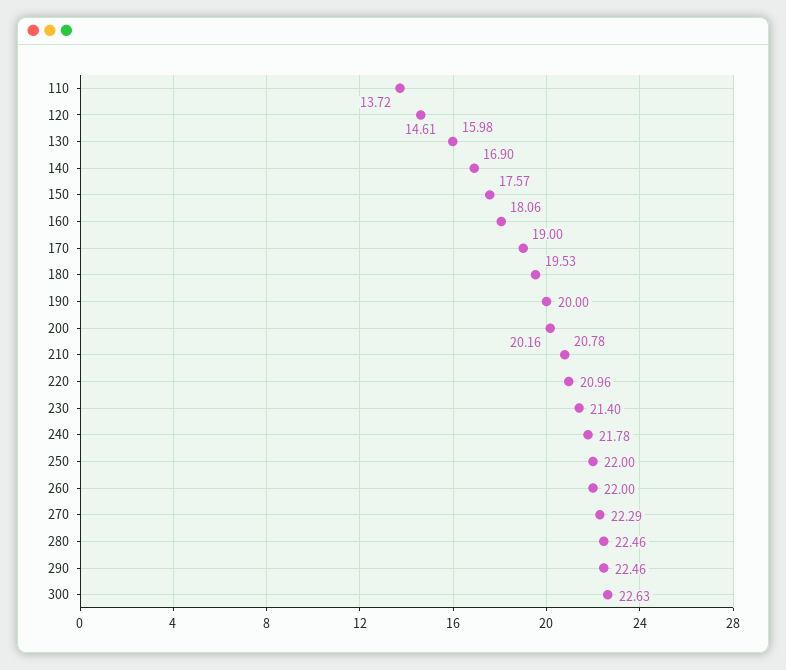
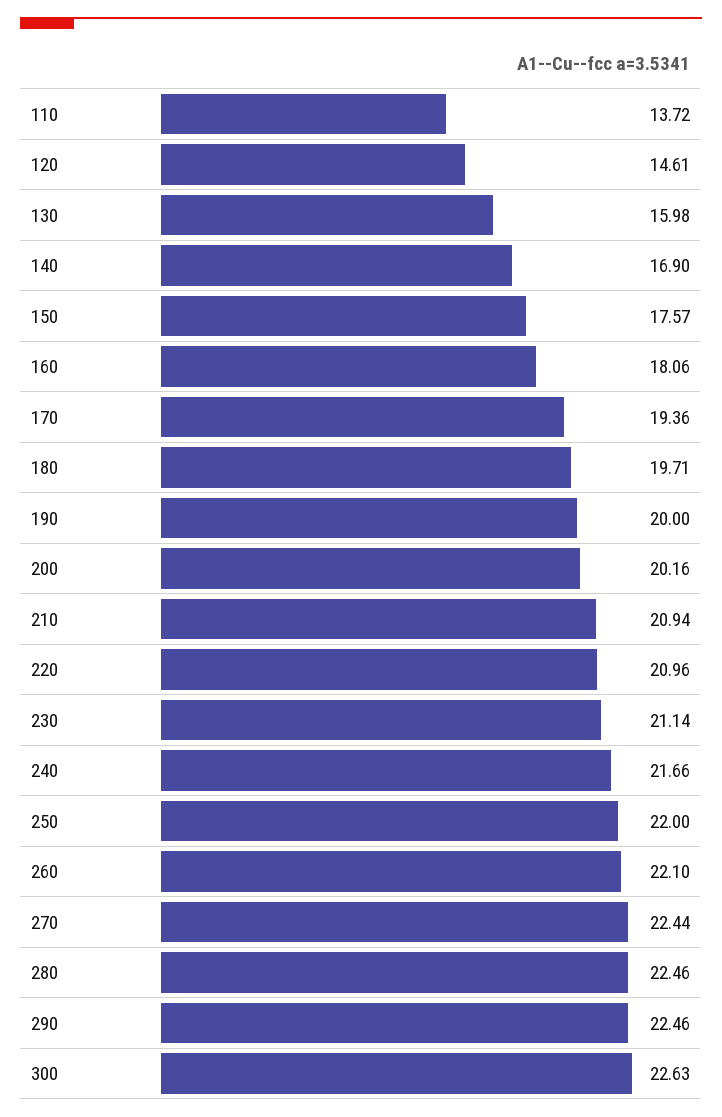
  {
    "110": 13.72,
    "120": 14.61,
    "130": 15.98,
    "140": 16.9,
    "150": 17.57,
    "160": 18.06,
-   "170": 19,
+   "170": 19.36,
-   "180": 19.53,
+   "180": 19.71,
    "190": 20,
    "200": 20.16,
-   "210": 20.78,
+   "210": 20.94,
    "220": 20.96,
-   "230": 21.4,
+   "230": 21.14,
-   "240": 21.78,
+   "240": 21.66,
    "250": 22,
-   "260": 22,
+   "260": 22.1,
-   "270": 22.29,
+   "270": 22.44,
    "280": 22.46,
    "290": 22.46,
    "300": 22.63
  }

